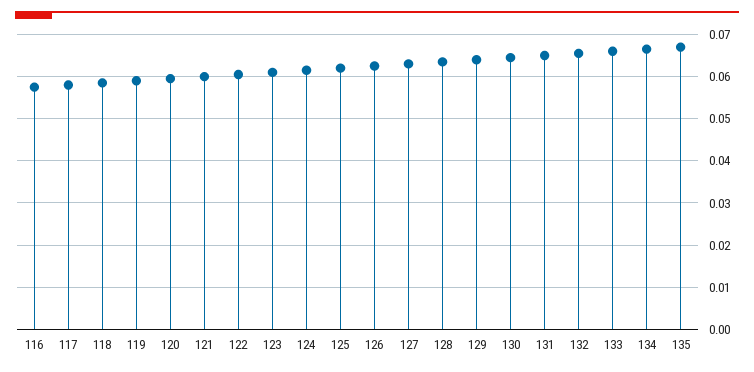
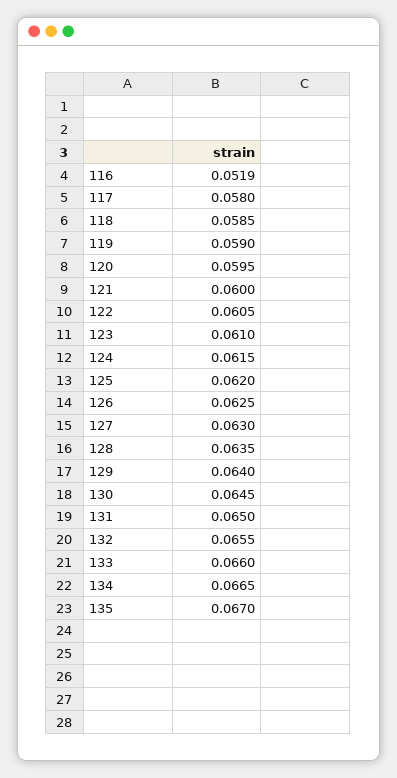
  {
-   "116": 0.058,
+   "116": 0.0519,
    "117": 0.058,
    "118": 0.0585,
    "119": 0.059,
    "120": 0.0595,
    "121": 0.06,
    "122": 0.0605,
    "123": 0.061,
    "124": 0.0615,
    "125": 0.062,
    "126": 0.0625,
    "127": 0.063,
    "128": 0.0635,
    "129": 0.064,
    "130": 0.0645,
    "131": 0.065,
    "132": 0.0655,
    "133": 0.066,
    "134": 0.0665,
    "135": 0.067
  }

